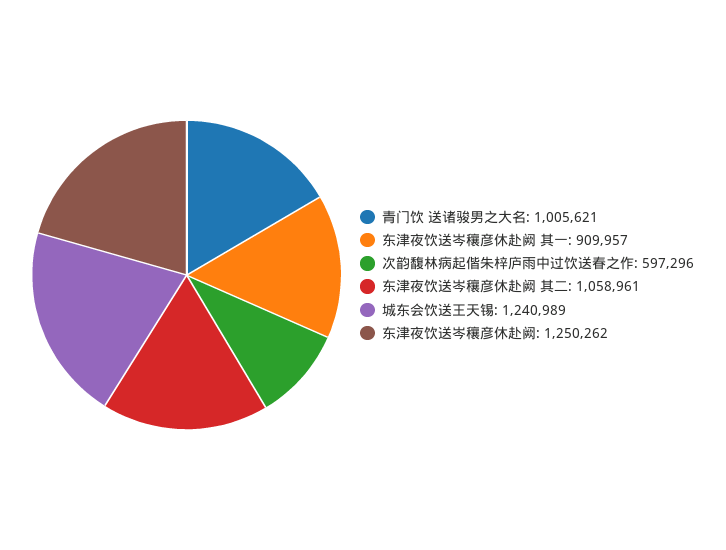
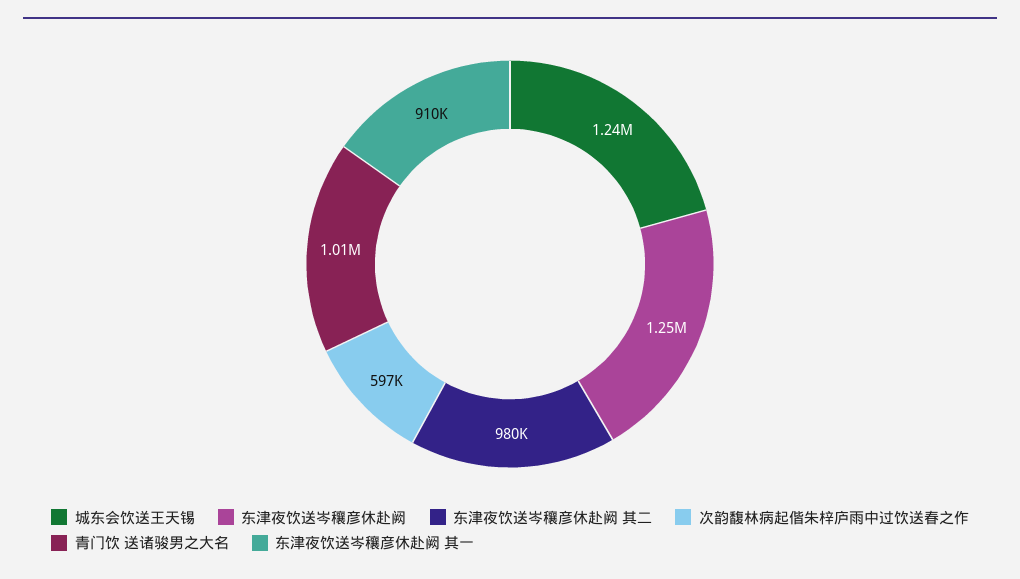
  {
    "青门饮 送诸骏男之大名": 1005621,
    "东津夜饮送岑穰彦休赴阙 其一": 909957,
    "次韵馥林病起偕朱梓庐雨中过饮送春之作": 597296,
-   "东津夜饮送岑穰彦休赴阙 其二": 1058961,
+   "东津夜饮送岑穰彦休赴阙 其二": 980000,
    "城东会饮送王天锡": 1240989,
    "东津夜饮送岑穰彦休赴阙": 1250262
  }

